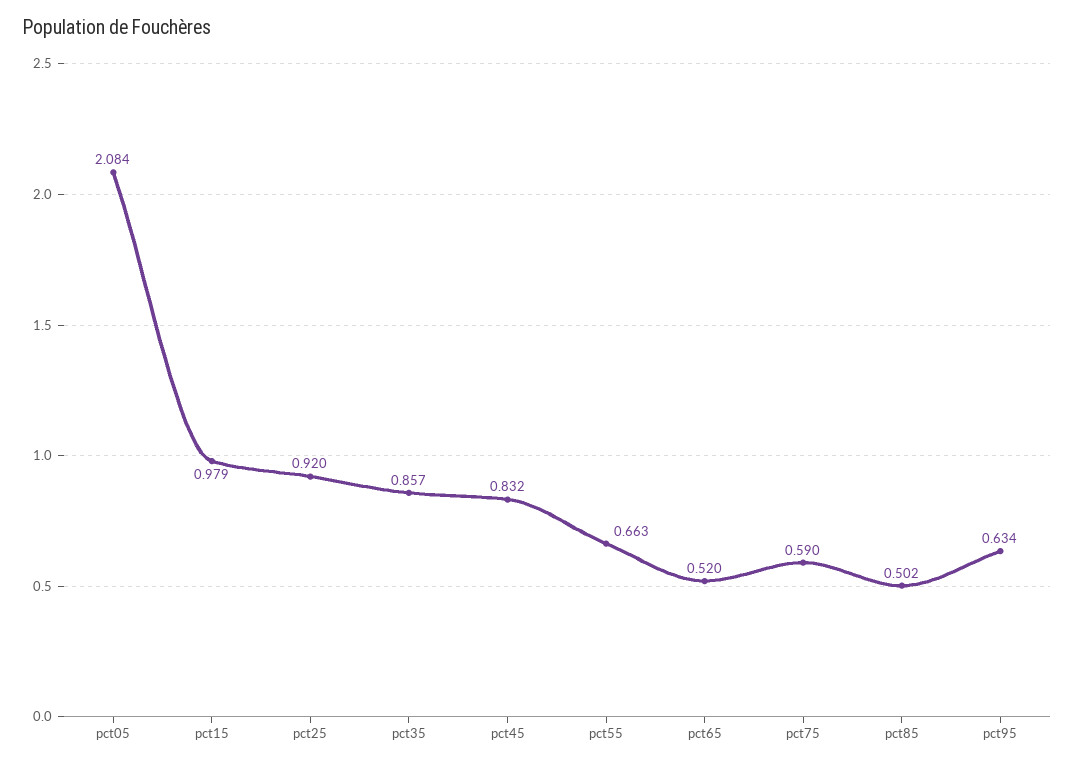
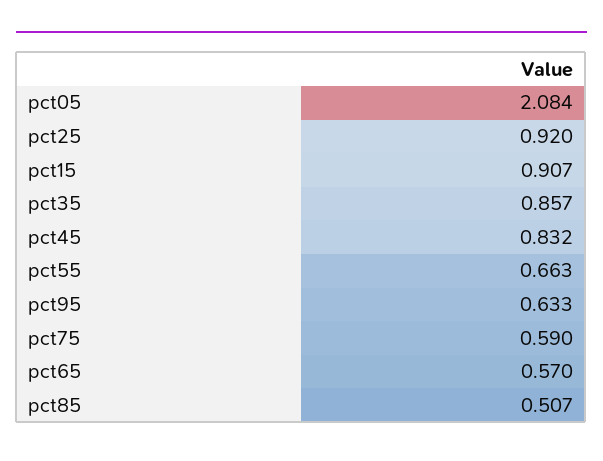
  {
    "pct05": 2.084,
-   "pct15": 0.979,
+   "pct15": 0.907,
    "pct25": 0.92,
    "pct35": 0.857,
    "pct45": 0.832,
    "pct55": 0.663,
-   "pct65": 0.52,
+   "pct65": 0.57,
    "pct75": 0.59,
-   "pct85": 0.502,
+   "pct85": 0.507,
-   "pct95": 0.634
+   "pct95": 0.633
  }

